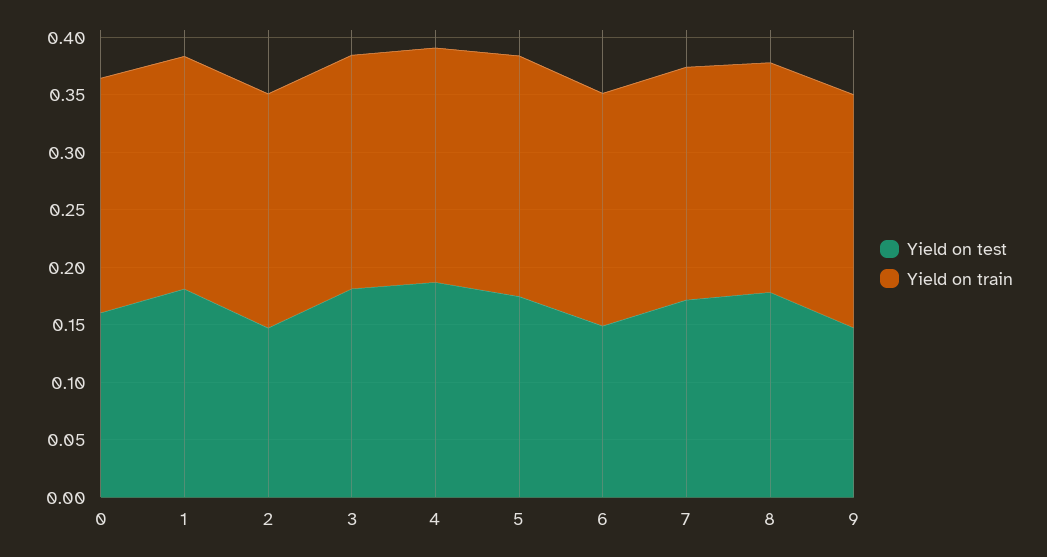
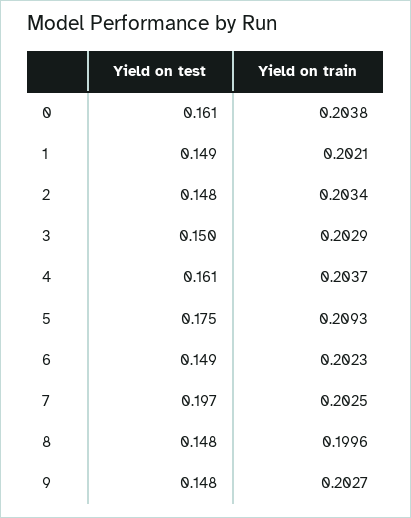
  {
    "Yield on test": {
      "0": 0.161,
-     "1": 0.18,
+     "1": 0.149,
      "2": 0.148,
-     "3": 0.18,
+     "3": 0.15,
-     "4": 0.19,
+     "4": 0.161,
      "5": 0.175,
      "6": 0.149,
-     "7": 0.17,
+     "7": 0.197,
-     "8": 0.18,
+     "8": 0.148,
      "9": 0.148
    },
    "Yield on train": {
      "0": 0.2038,
      "1": 0.2021,
      "2": 0.2034,
      "3": 0.2029,
      "4": 0.2037,
      "5": 0.2093,
      "6": 0.2023,
      "7": 0.2025,
      "8": 0.1996,
      "9": 0.2027
    }
  }

